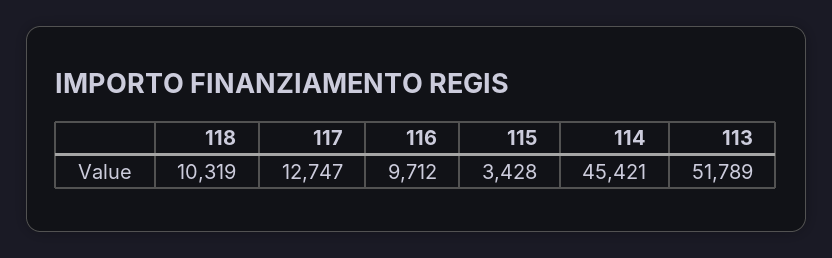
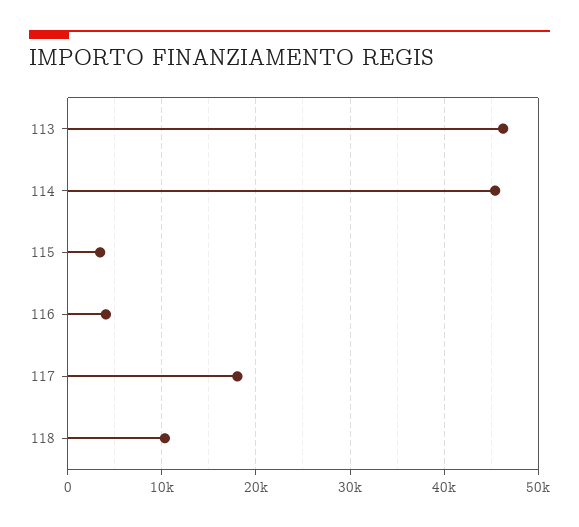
  {
    "118": 10319,
-   "117": 12747,
+   "117": 18000,
-   "116": 9712,
+   "116": 4000,
    "115": 3428,
    "114": 45421,
-   "113": 51789
+   "113": 46000
  }

